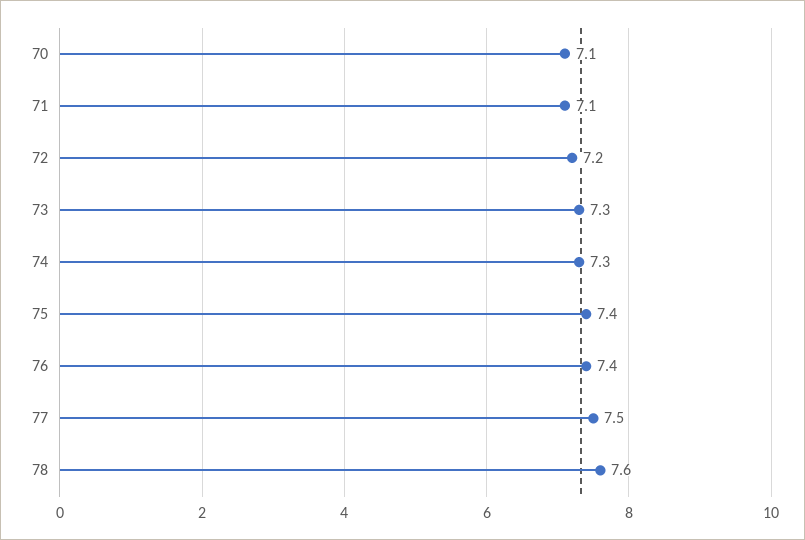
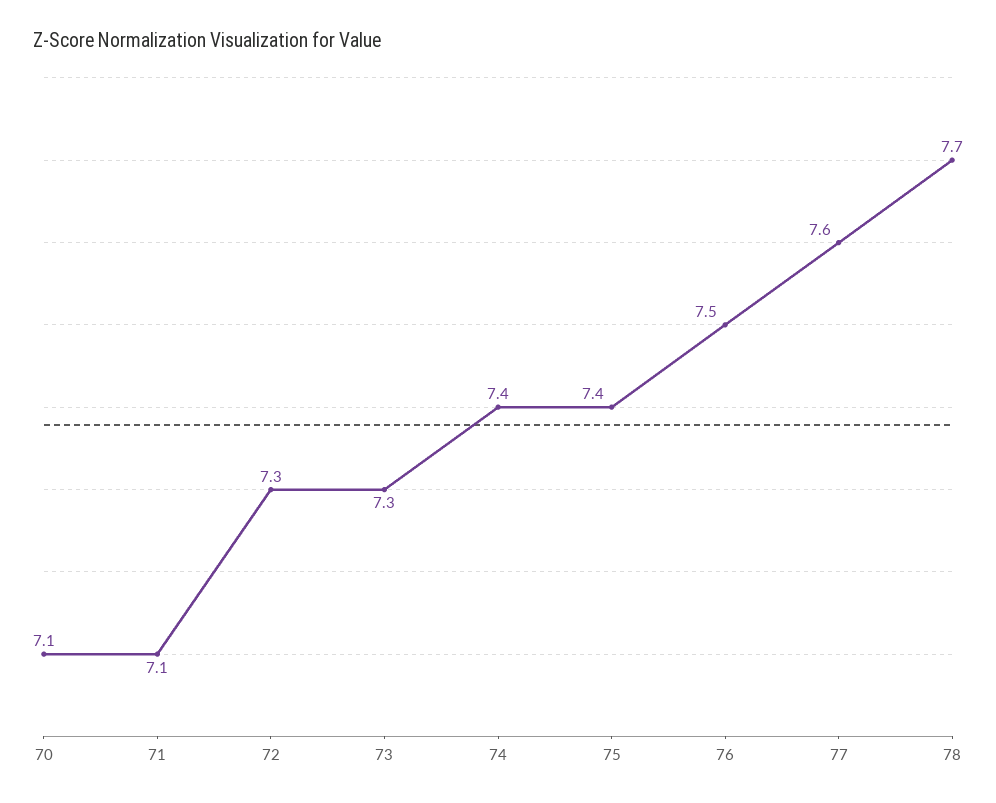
  {
    "70": 7.1,
    "71": 7.1,
-   "72": 7.2,
+   "72": 7.3,
    "73": 7.3,
-   "74": 7.3,
+   "74": 7.4,
    "75": 7.4,
-   "76": 7.4,
+   "76": 7.5,
-   "77": 7.5,
+   "77": 7.6,
-   "78": 7.6
+   "78": 7.7
  }

